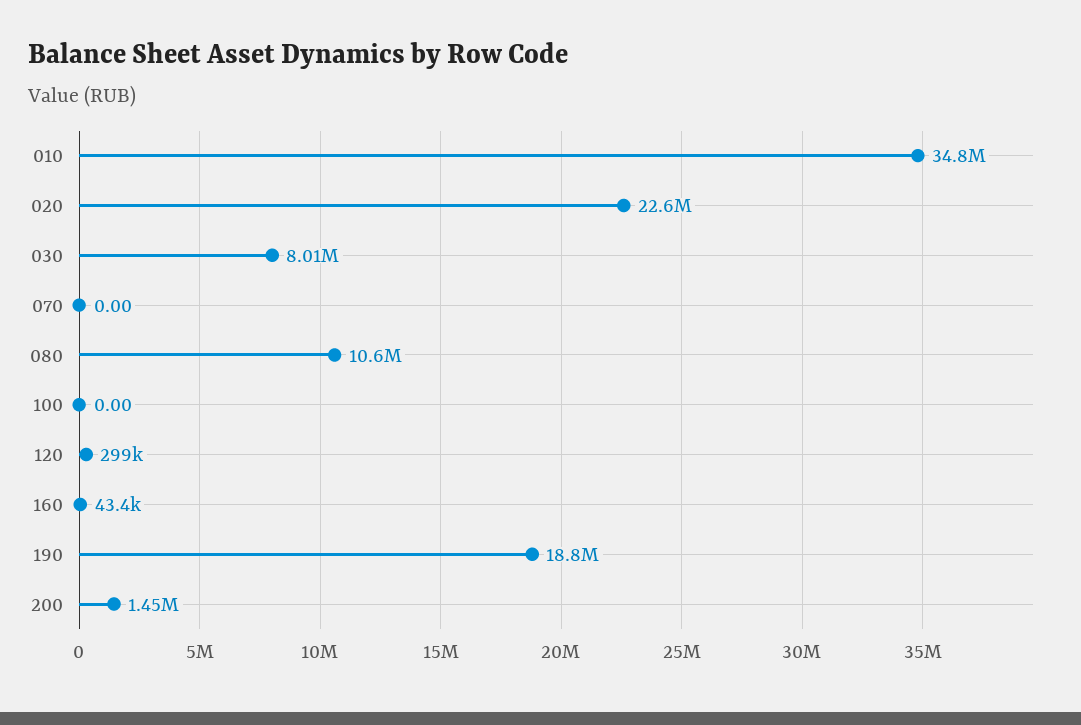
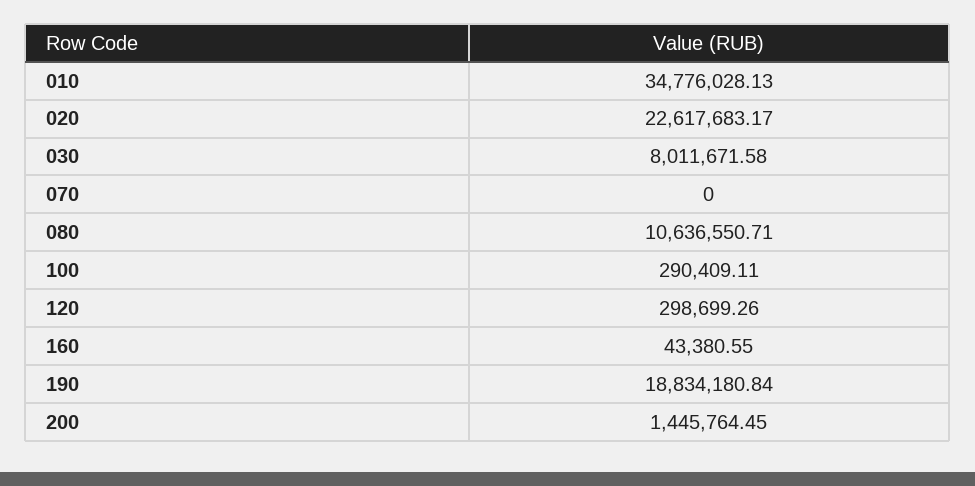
  {
    "010": 34776028.13,
    "020": 22617683.17,
    "030": 8011671.58,
    "070": 0,
    "080": 10636550.71,
-   "100": 0,
+   "100": 290409.11,
    "120": 298699.26,
    "160": 43380.55,
    "190": 18834180.84,
    "200": 1445764.45
  }

